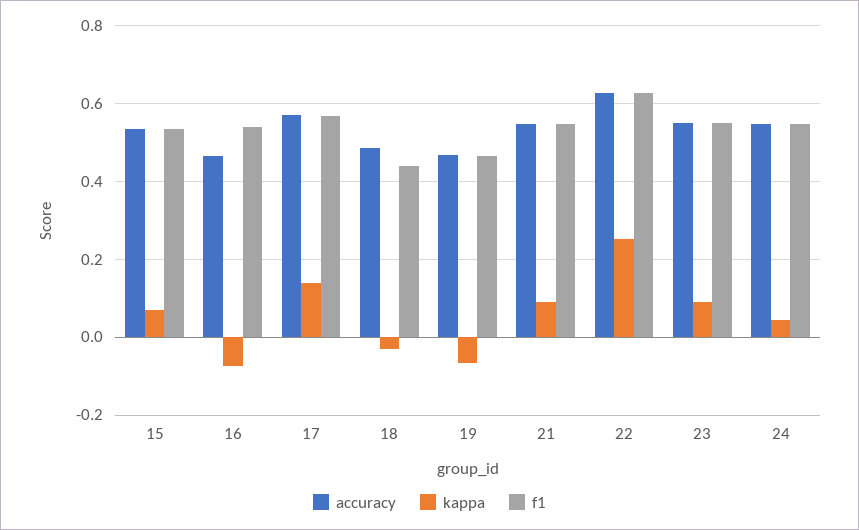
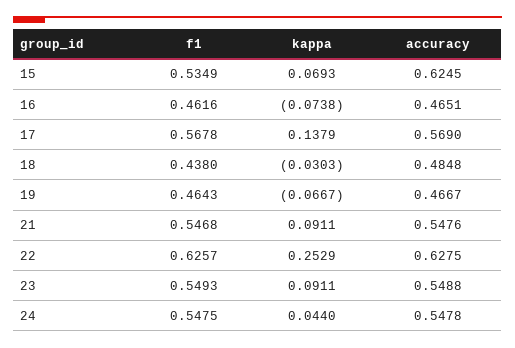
  {
    "accuracy": {
-     "15": 0.54,
+     "15": 0.6245,
      "16": 0.4651,
      "17": 0.569,
      "18": 0.4848,
      "19": 0.4667,
      "21": 0.5476,
      "22": 0.6275,
      "23": 0.5488,
      "24": 0.5478
    },
    "kappa": {
      "15": 0.0693,
      "16": -0.0738,
      "17": 0.1379,
      "18": -0.0303,
      "19": -0.0667,
      "21": 0.0911,
      "22": 0.2529,
      "23": 0.0911,
      "24": 0.044
    },
    "f1": {
      "15": 0.5349,
-     "16": 0.54,
+     "16": 0.4616,
      "17": 0.5678,
      "18": 0.438,
      "19": 0.4643,
      "21": 0.5468,
      "22": 0.6257,
      "23": 0.5493,
      "24": 0.5475
    }
  }

